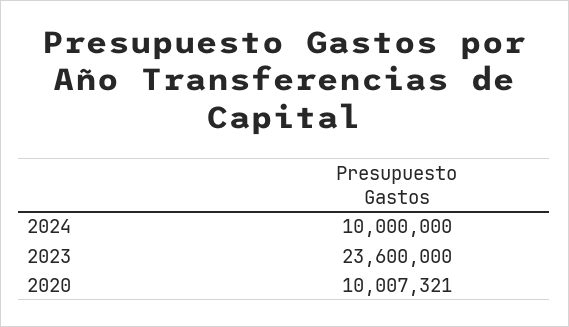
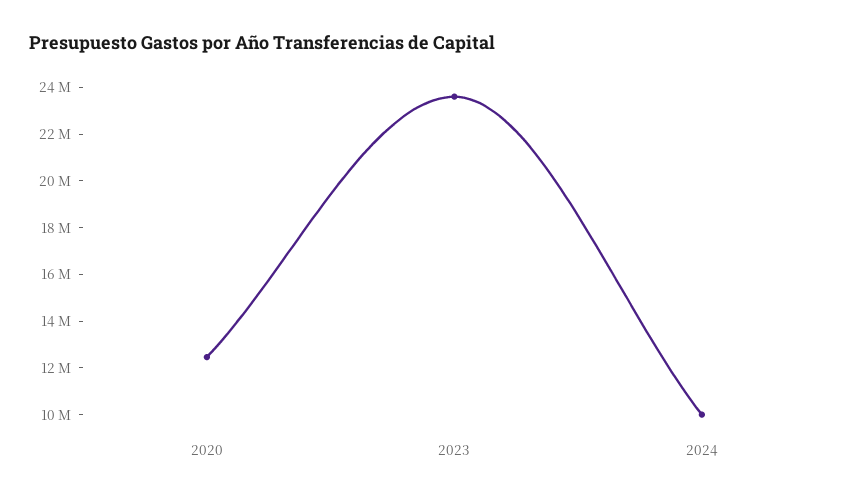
  {
    "2024": 10000000,
    "2023": 23600000,
-   "2020": 10007321
+   "2020": 12500000
  }

